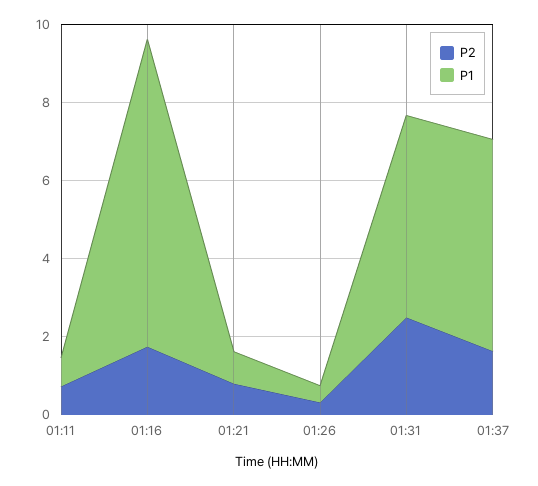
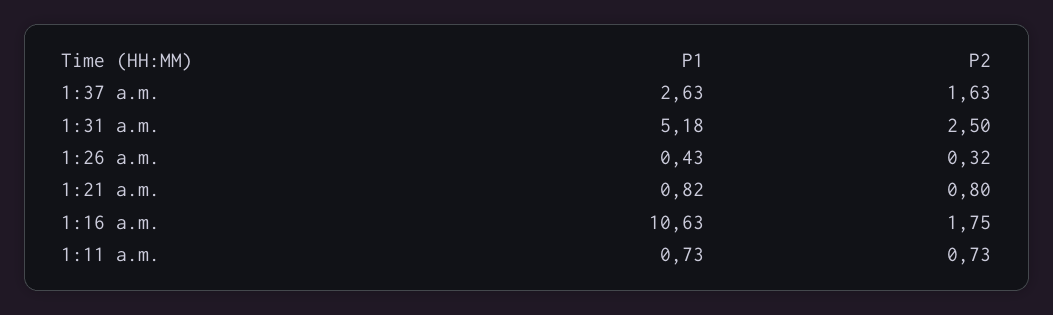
  {
    "P2": {
      "01:11": 0.73,
      "01:16": 1.75,
      "01:21": 0.8,
      "01:26": 0.32,
      "01:31": 2.5,
      "01:37": 1.63
    },
    "P1": {
      "01:11": 0.73,
-     "01:16": 8,
+     "01:16": 10.63,
      "01:21": 0.82,
      "01:26": 0.43,
      "01:31": 5.18,
-     "01:37": 5.5
+     "01:37": 2.63
    }
  }

